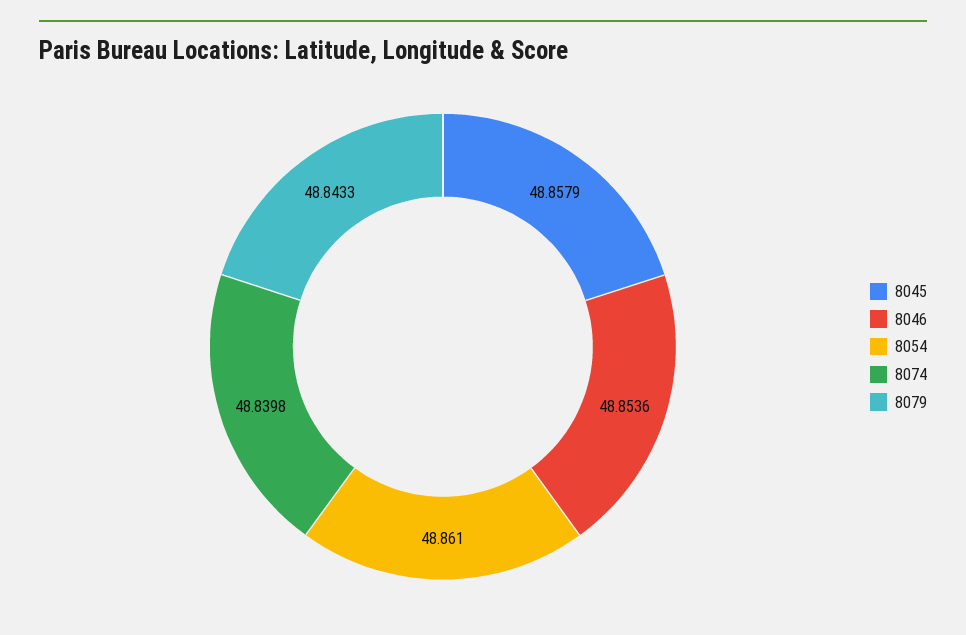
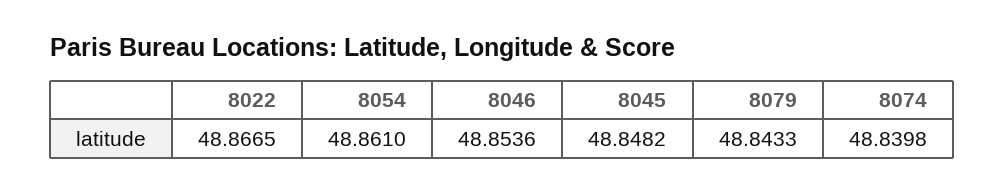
  {
-   "8045": 48.8579,
+   "8045": 48.8482,
    "8046": 48.8536,
    "8054": 48.861,
    "8074": 48.8398,
-   "8079": 48.8433
+   "8079": 48.8433,
+   "8022": 48.8665
  }

